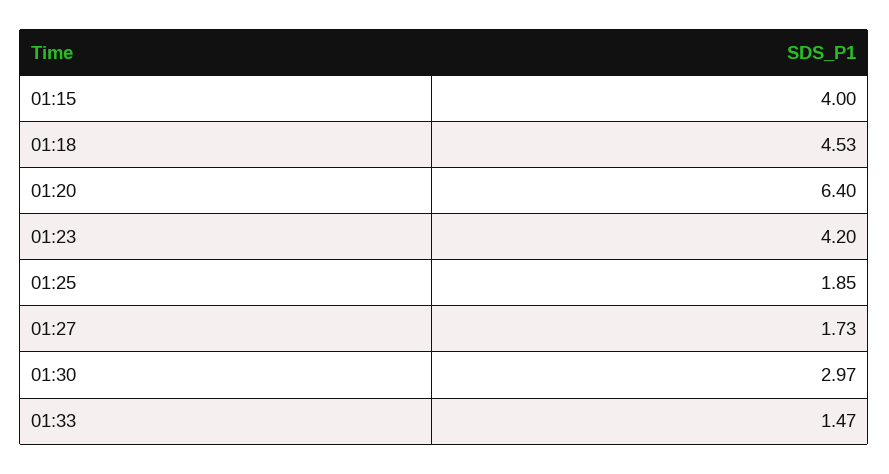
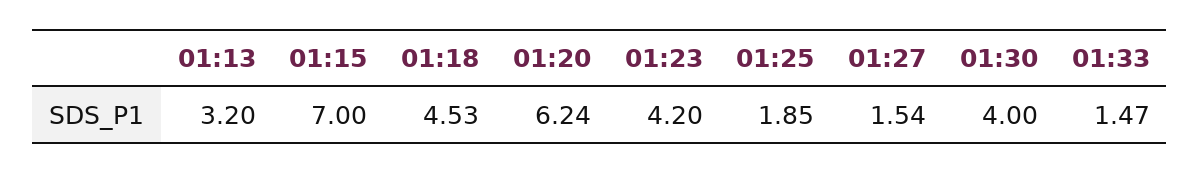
  {
-   "01:15": 4,
+   "01:15": 7,
    "01:18": 4.53,
-   "01:20": 6.4,
+   "01:20": 6.24,
    "01:23": 4.2,
    "01:25": 1.85,
-   "01:27": 1.73,
+   "01:27": 1.54,
-   "01:30": 2.97,
+   "01:30": 4,
-   "01:33": 1.47
+   "01:33": 1.47,
+   "01:13": 3.2
  }

